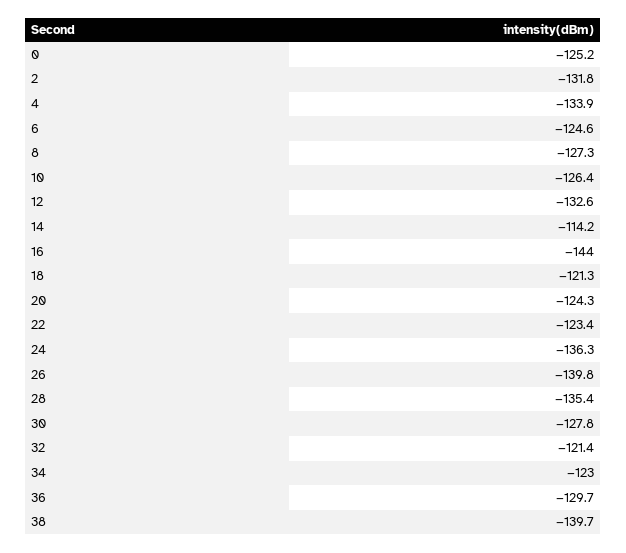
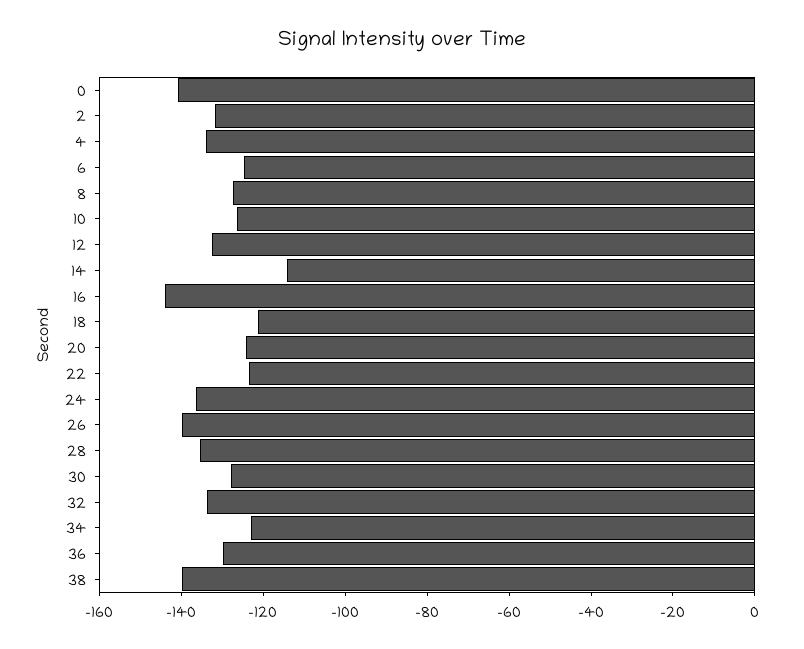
  {
-   "0": -125.2,
+   "0": -140,
    "2": -131.8,
    "4": -133.9,
    "6": -124.6,
    "8": -127.3,
    "10": -126.4,
    "12": -132.6,
    "14": -114.2,
    "16": -144,
    "18": -121.3,
    "20": -124.3,
    "22": -123.4,
    "24": -136.3,
    "26": -139.8,
    "28": -135.4,
    "30": -127.8,
-   "32": -121.4,
+   "32": -135,
    "34": -123,
    "36": -129.7,
    "38": -139.7
  }

